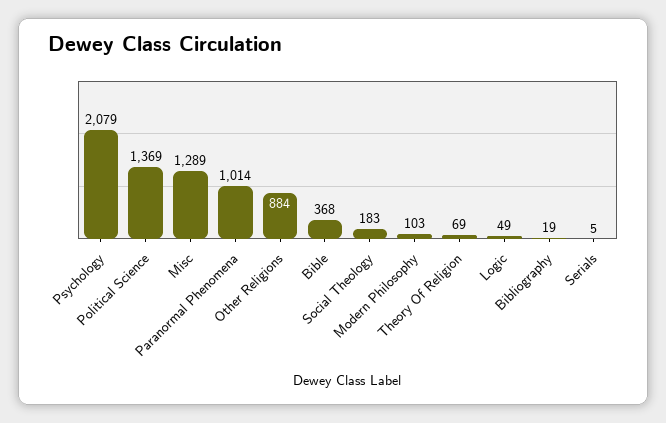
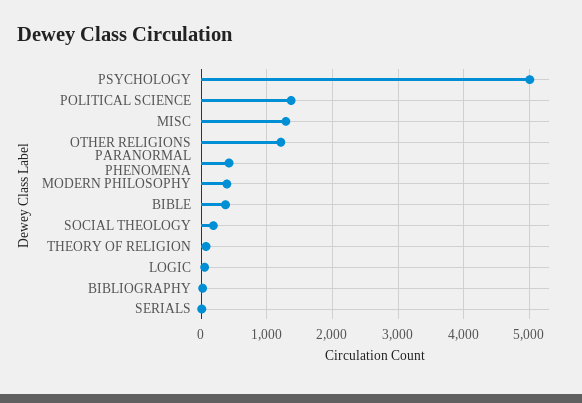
  {
-   "Psychology": 2079,
+   "Psychology": 5000,
    "Political Science": 1369,
    "Misc": 1289,
-   "Paranormal Phenomena": 1014,
+   "Paranormal Phenomena": 400,
-   "Other Religions": 884,
+   "Other Religions": 1200,
    "Bible": 368,
    "Social Theology": 183,
-   "Modern Philosophy": 103,
+   "Modern Philosophy": 400,
    "Theory Of Religion": 69,
    "Logic": 49,
    "Bibliography": 19,
    "Serials": 5
  }

